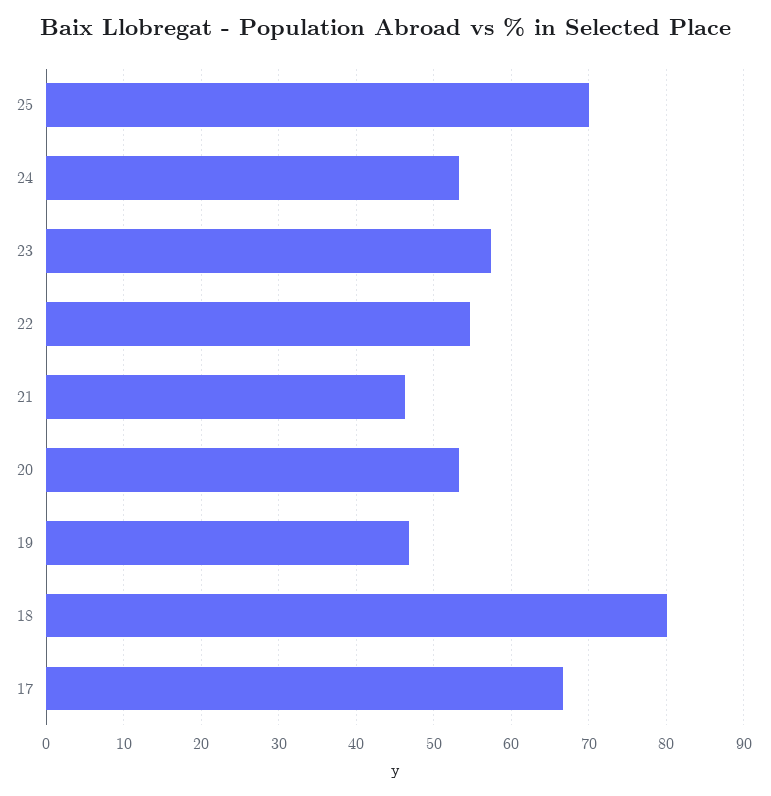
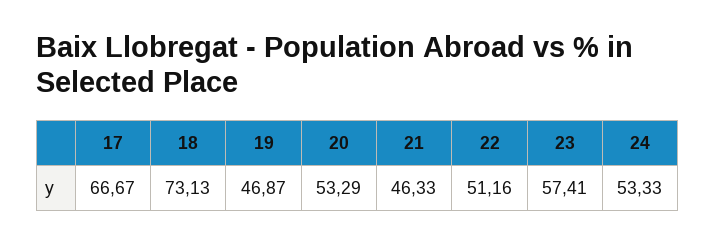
  {
-   "25": 70,
    "24": 53.33,
    "23": 57.41,
-   "22": 55,
+   "22": 51.16,
    "21": 46.33,
    "20": 53.29,
    "19": 46.87,
-   "18": 80,
+   "18": 73.13,
    "17": 66.67
  }

